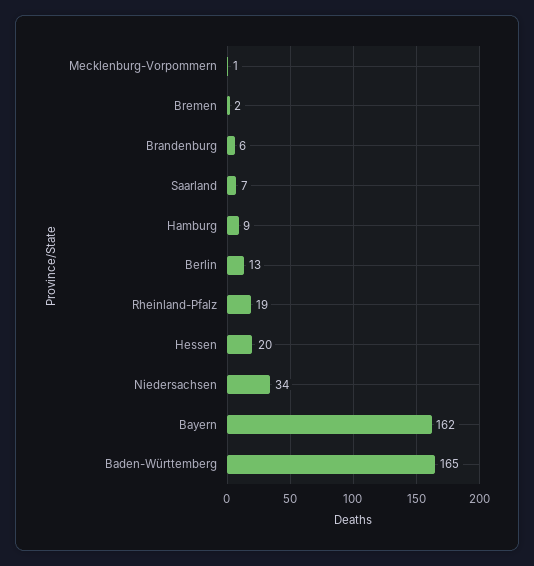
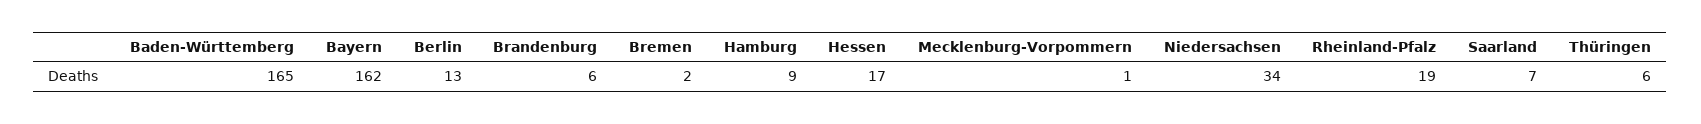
  {
    "Mecklenburg-Vorpommern": 1,
    "Bremen": 2,
    "Brandenburg": 6,
    "Saarland": 7,
    "Hamburg": 9,
    "Berlin": 13,
    "Rheinland-Pfalz": 19,
-   "Hessen": 20,
+   "Hessen": 17,
    "Niedersachsen": 34,
    "Bayern": 162,
-   "Baden-Württemberg": 165
+   "Baden-Württemberg": 165,
+   "Thüringen": 6
  }

